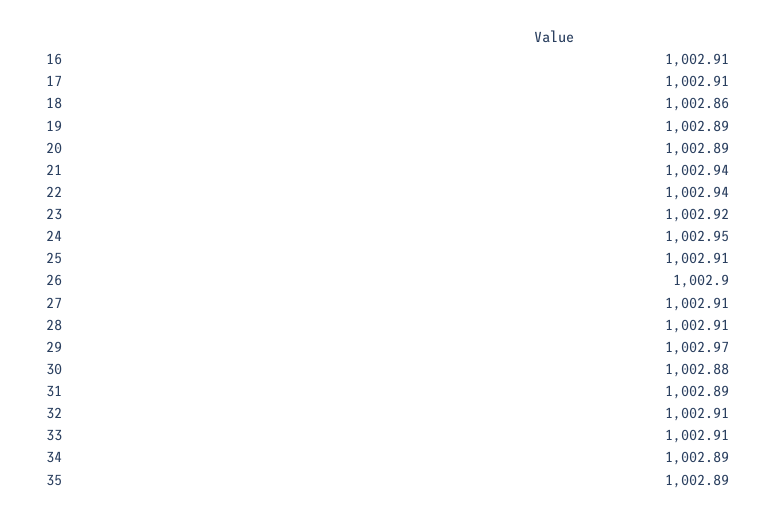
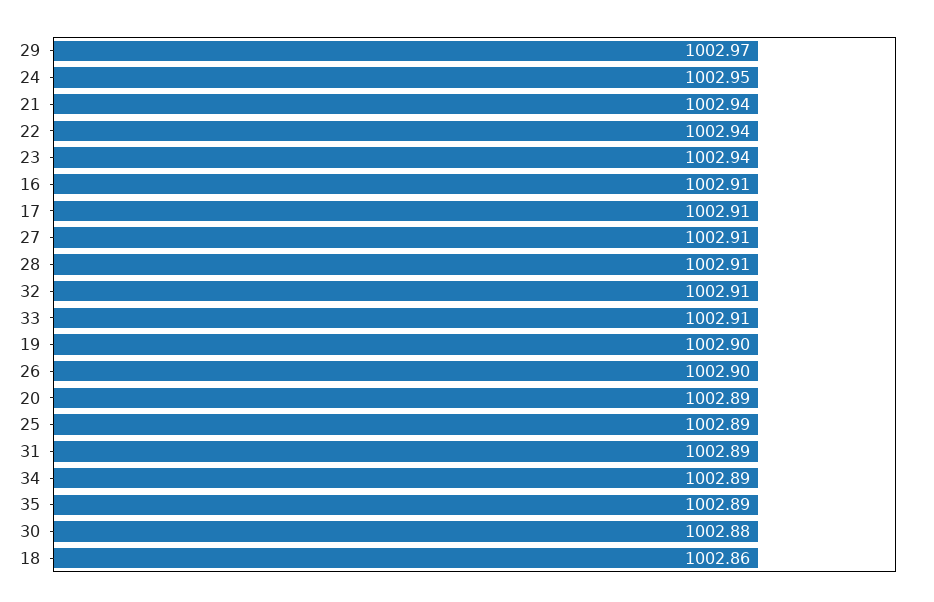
  {
    "16": 1002.91,
    "17": 1002.91,
    "18": 1002.86,
-   "19": 1002.89,
+   "19": 1002.9,
    "20": 1002.89,
    "21": 1002.94,
    "22": 1002.94,
-   "23": 1002.92,
+   "23": 1002.94,
    "24": 1002.95,
-   "25": 1002.91,
+   "25": 1002.89,
    "26": 1002.9,
    "27": 1002.91,
    "28": 1002.91,
    "29": 1002.97,
    "30": 1002.88,
    "31": 1002.89,
    "32": 1002.91,
    "33": 1002.91,
    "34": 1002.89,
    "35": 1002.89
  }

